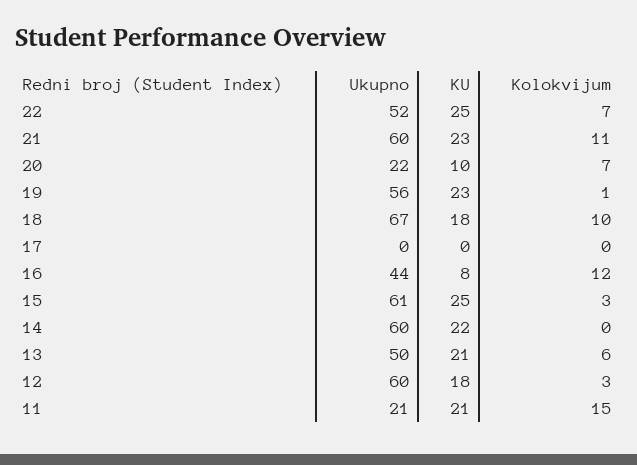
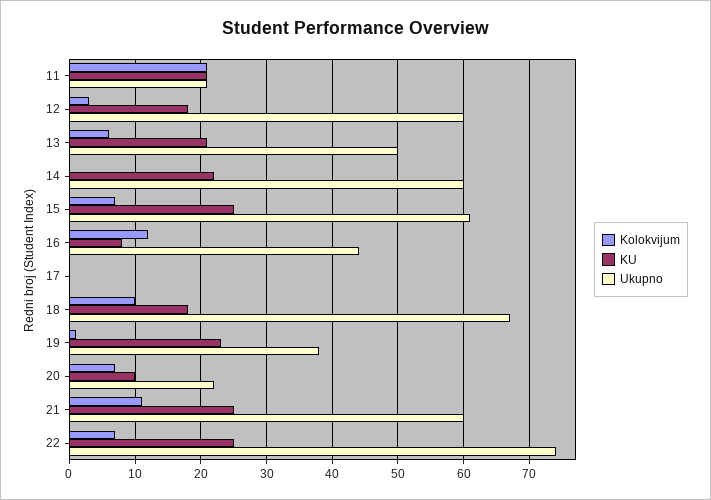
  {
    "Ukupno": {
-     "22": 52,
+     "22": 74,
      "21": 60,
      "20": 22,
-     "19": 56,
+     "19": 38,
      "18": 67,
      "17": 0,
      "16": 44,
      "15": 61,
      "14": 60,
      "13": 50,
      "12": 60,
      "11": 21
    },
    "KU": {
      "22": 25,
-     "21": 23,
+     "21": 25,
      "20": 10,
      "19": 23,
      "18": 18,
      "17": 0,
      "16": 8,
      "15": 25,
      "14": 22,
      "13": 21,
      "12": 18,
      "11": 21
    },
    "Kolokvijum": {
      "22": 7,
      "21": 11,
      "20": 7,
      "19": 1,
      "18": 10,
      "17": 0,
      "16": 12,
-     "15": 3,
+     "15": 7,
      "14": 0,
      "13": 6,
      "12": 3,
-     "11": 15
+     "11": 21
    }
  }

